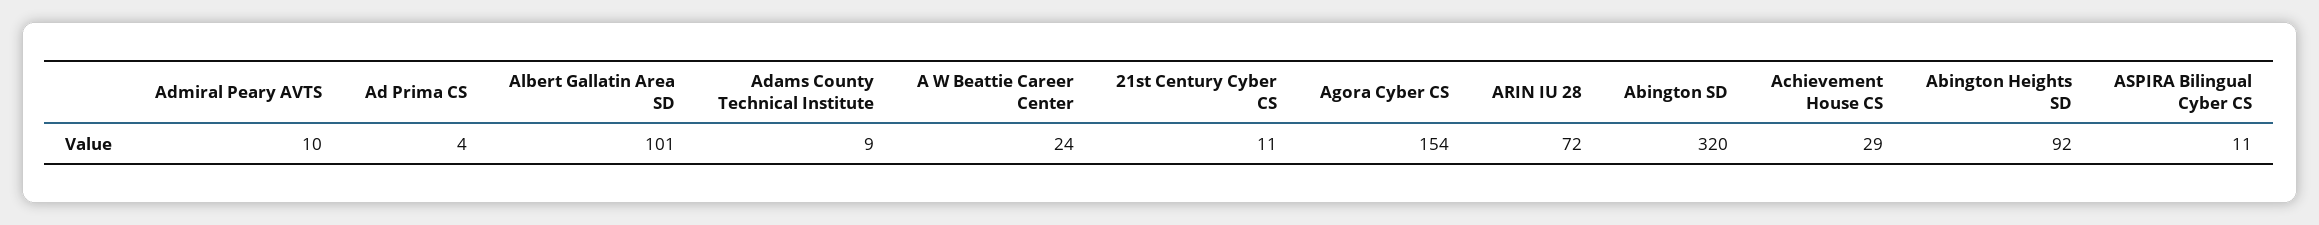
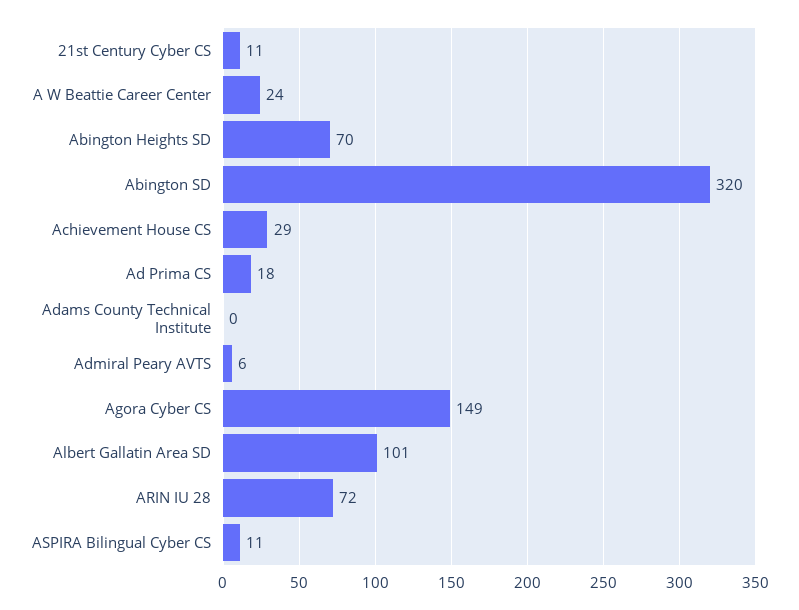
  {
-   "Admiral Peary AVTS": 10,
+   "Admiral Peary AVTS": 6,
-   "Ad Prima CS": 4,
+   "Ad Prima CS": 18,
    "Albert Gallatin Area SD": 101,
-   "Adams County Technical Institute": 9,
+   "Adams County Technical Institute": 0,
    "A W Beattie Career Center": 24,
    "21st Century Cyber CS": 11,
-   "Agora Cyber CS": 154,
+   "Agora Cyber CS": 149,
    "ARIN IU 28": 72,
    "Abington SD": 320,
    "Achievement House CS": 29,
-   "Abington Heights SD": 92,
+   "Abington Heights SD": 70,
    "ASPIRA Bilingual Cyber CS": 11
  }

